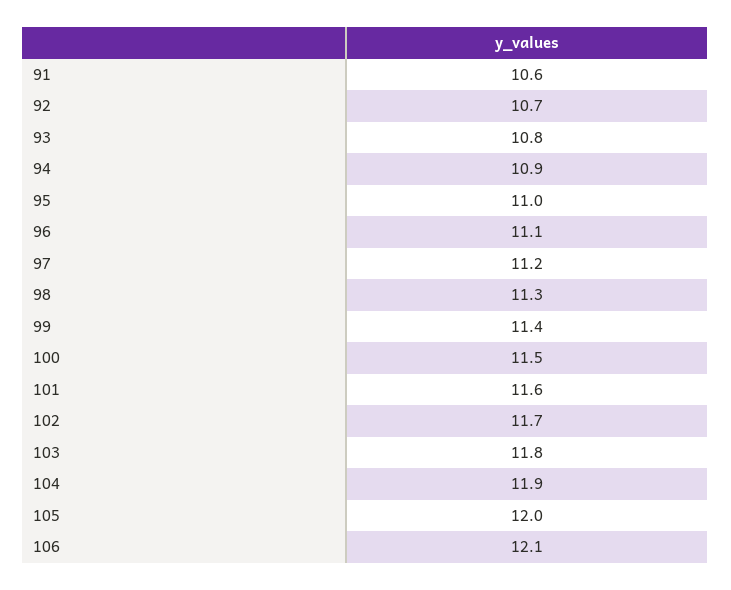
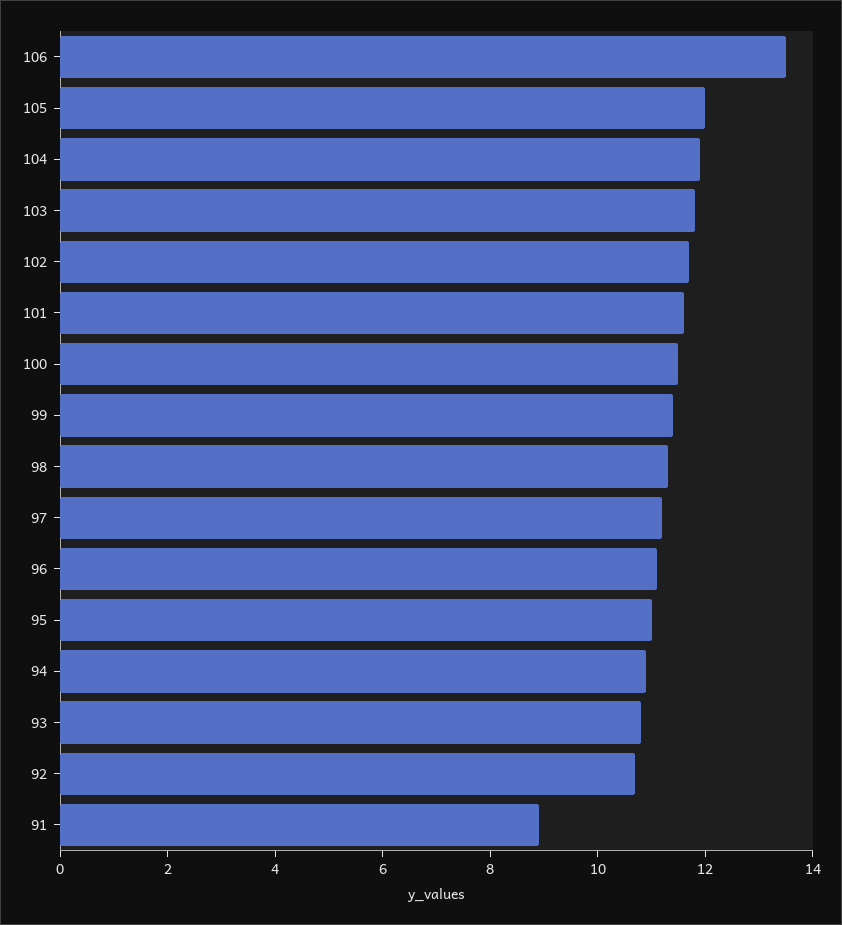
  {
-   "91": 10.6,
+   "91": 9,
    "92": 10.7,
    "93": 10.8,
    "94": 10.9,
    "95": 11,
    "96": 11.1,
    "97": 11.2,
    "98": 11.3,
    "99": 11.4,
    "100": 11.5,
    "101": 11.6,
    "102": 11.7,
    "103": 11.8,
    "104": 11.9,
    "105": 12,
-   "106": 12.1
+   "106": 13.5
  }

